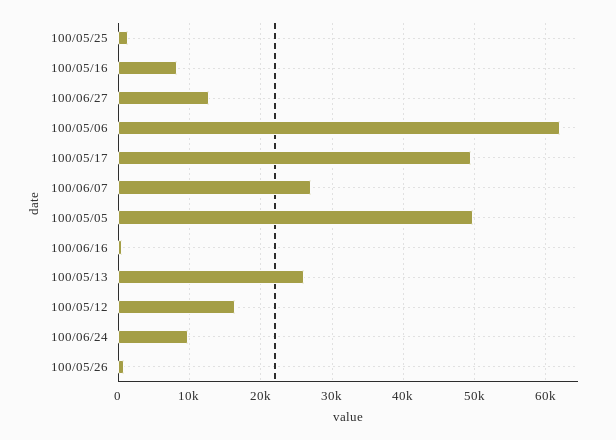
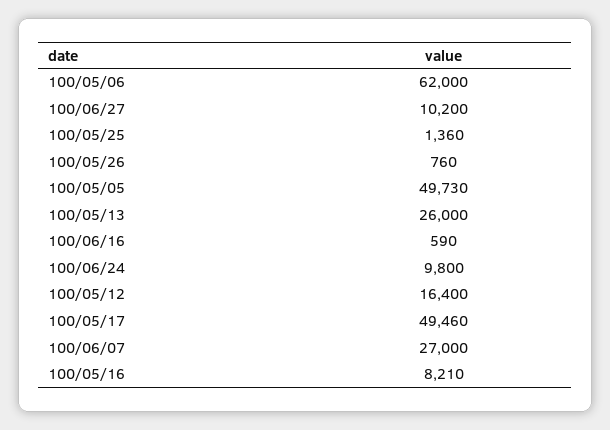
  {
    "100/05/25": 1360,
    "100/05/16": 8210,
-   "100/06/27": 13000,
+   "100/06/27": 10200,
    "100/05/06": 62000,
    "100/05/17": 49460,
    "100/06/07": 27000,
    "100/05/05": 49730,
    "100/06/16": 590,
    "100/05/13": 26000,
    "100/05/12": 16400,
    "100/06/24": 9800,
    "100/05/26": 760
  }

